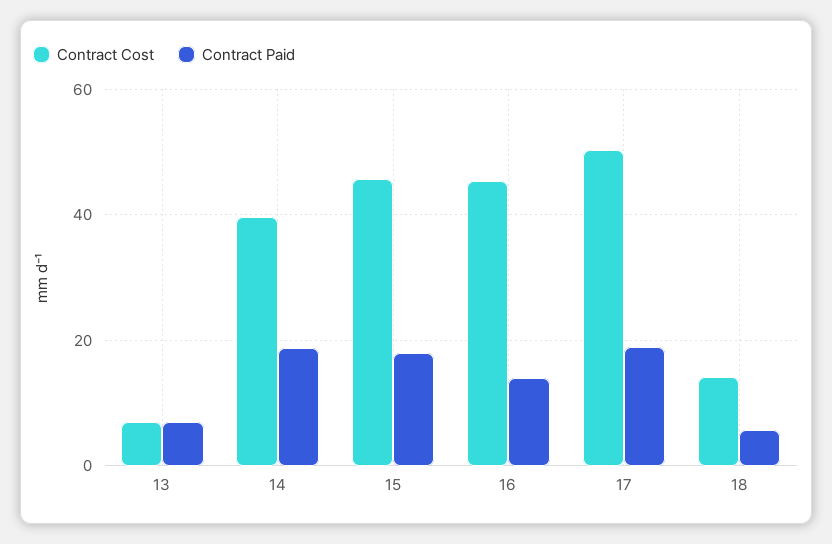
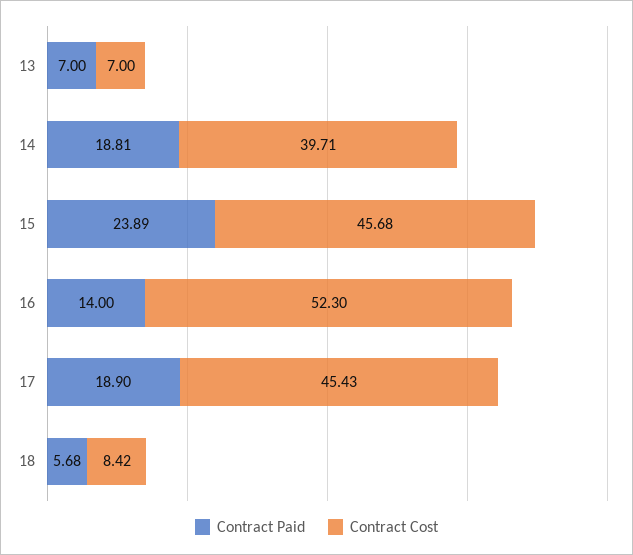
  {
    "Contract Cost": {
      "13": 7,
      "14": 39.71,
      "15": 45.68,
-     "16": 46,
+     "16": 52.3,
-     "17": 50,
+     "17": 45.43,
-     "18": 14
+     "18": 8.42
    },
    "Contract Paid": {
      "13": 7,
      "14": 18.81,
-     "15": 18,
+     "15": 23.89,
      "16": 14,
      "17": 18.9,
      "18": 5.68
    }
  }

